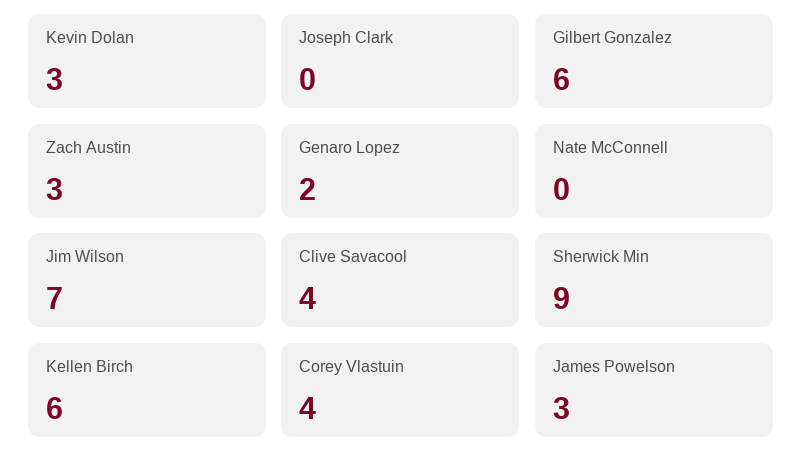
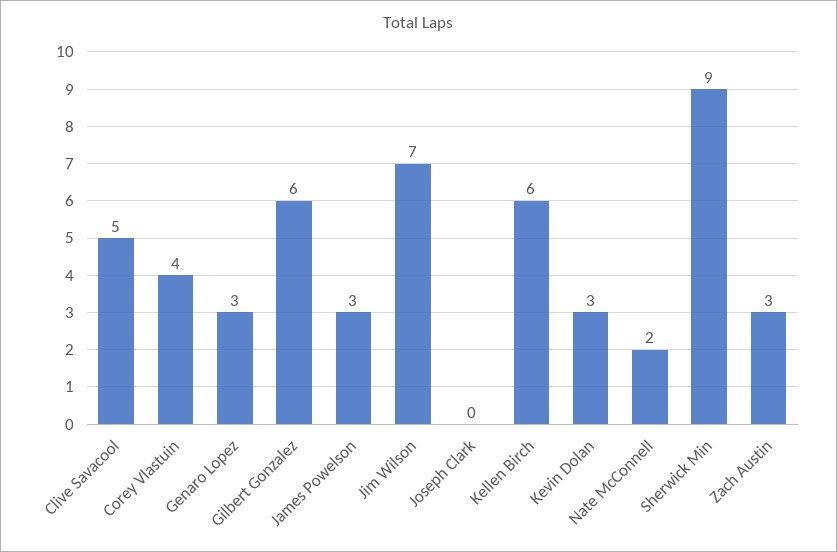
  {
    "Kevin Dolan": 3,
    "Joseph Clark": 0,
    "Gilbert Gonzalez": 6,
    "Zach Austin": 3,
-   "Genaro Lopez": 2,
+   "Genaro Lopez": 3,
-   "Nate McConnell": 0,
+   "Nate McConnell": 2,
    "Jim Wilson": 7,
-   "Clive Savacool": 4,
+   "Clive Savacool": 5,
    "Sherwick Min": 9,
    "Kellen Birch": 6,
    "Corey Vlastuin": 4,
    "James Powelson": 3
  }

